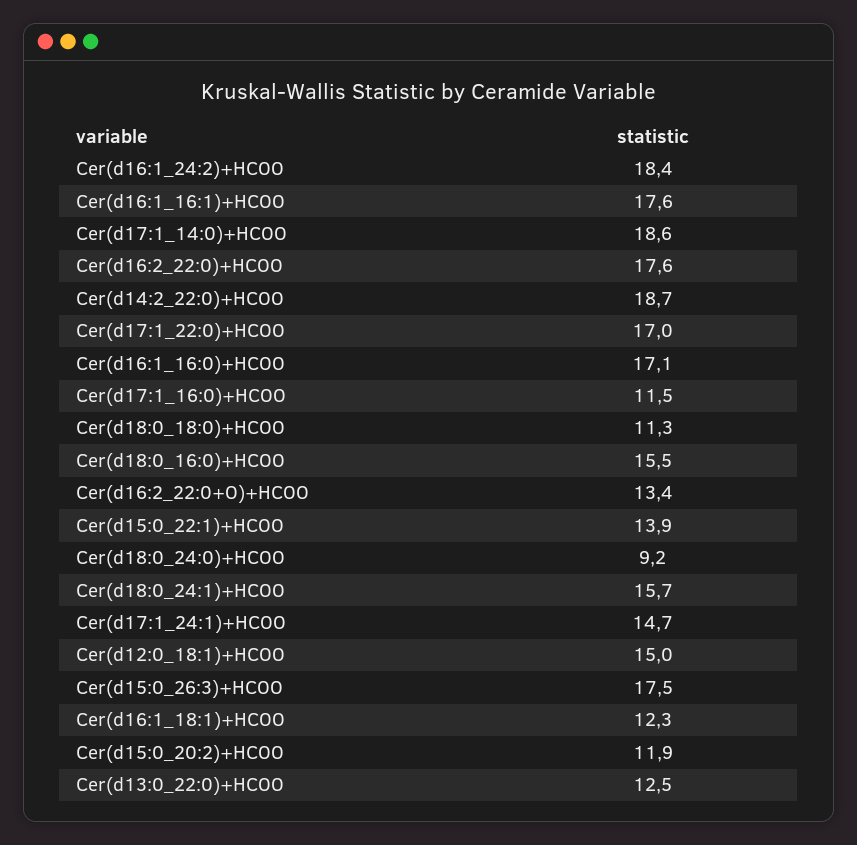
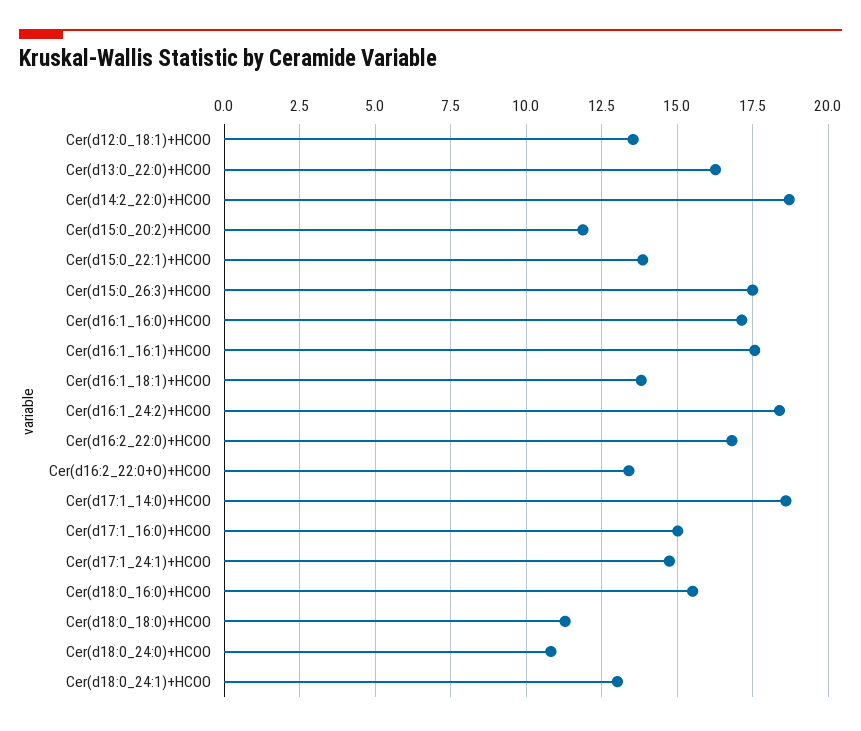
  {
    "Cer(d16:1_24:2)+HCOO": 18.4,
    "Cer(d16:1_16:1)+HCOO": 17.6,
    "Cer(d17:1_14:0)+HCOO": 18.6,
-   "Cer(d16:2_22:0)+HCOO": 17.6,
+   "Cer(d16:2_22:0)+HCOO": 16.75,
    "Cer(d14:2_22:0)+HCOO": 18.7,
-   "Cer(d17:1_22:0)+HCOO": 17,
    "Cer(d16:1_16:0)+HCOO": 17.1,
-   "Cer(d17:1_16:0)+HCOO": 11.5,
+   "Cer(d17:1_16:0)+HCOO": 15,
    "Cer(d18:0_18:0)+HCOO": 11.3,
    "Cer(d18:0_16:0)+HCOO": 15.5,
    "Cer(d16:2_22:0+O)+HCOO": 13.4,
    "Cer(d15:0_22:1)+HCOO": 13.9,
-   "Cer(d18:0_24:0)+HCOO": 9.2,
+   "Cer(d18:0_24:0)+HCOO": 10.75,
-   "Cer(d18:0_24:1)+HCOO": 15.7,
+   "Cer(d18:0_24:1)+HCOO": 13,
    "Cer(d17:1_24:1)+HCOO": 14.7,
-   "Cer(d12:0_18:1)+HCOO": 15,
+   "Cer(d12:0_18:1)+HCOO": 13.5,
    "Cer(d15:0_26:3)+HCOO": 17.5,
-   "Cer(d16:1_18:1)+HCOO": 12.3,
+   "Cer(d16:1_18:1)+HCOO": 13.75,
    "Cer(d15:0_20:2)+HCOO": 11.9,
-   "Cer(d13:0_22:0)+HCOO": 12.5
+   "Cer(d13:0_22:0)+HCOO": 16.25
  }

